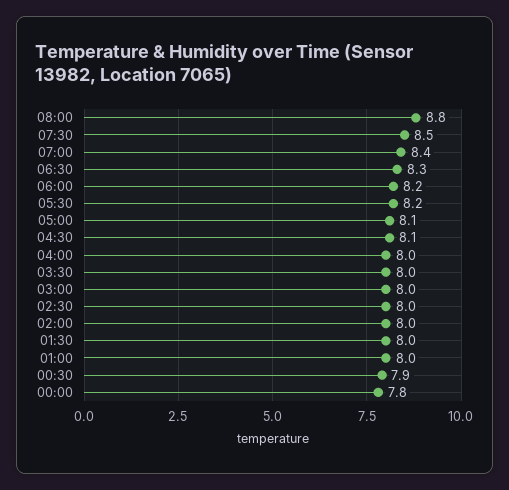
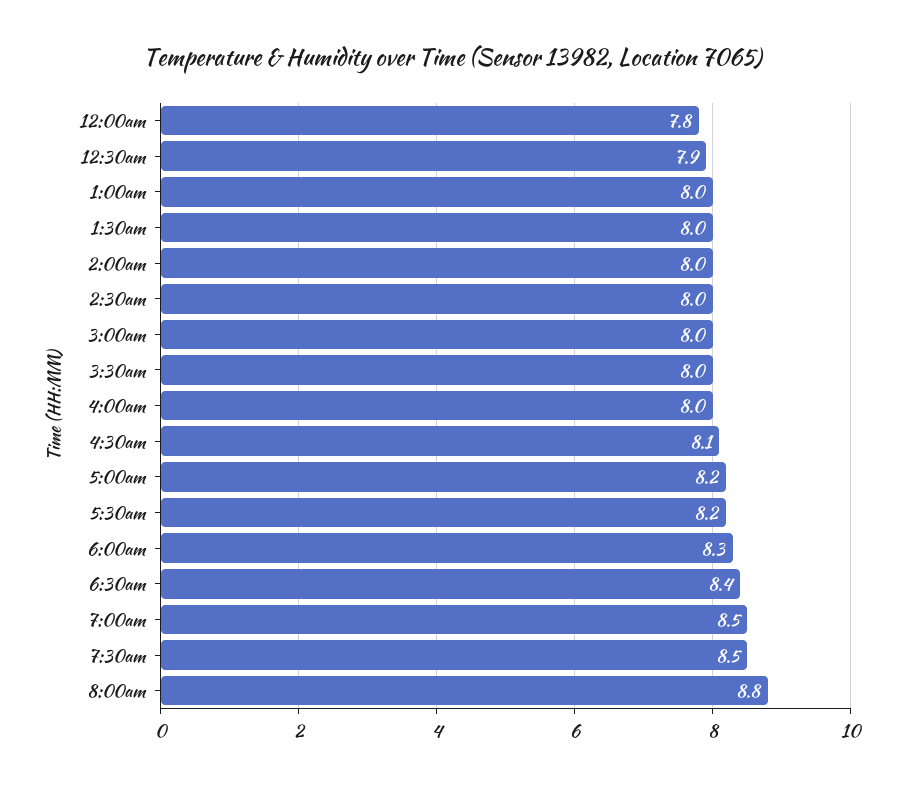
  {
    "08:00": 8.8,
    "07:30": 8.5,
-   "07:00": 8.4,
+   "07:00": 8.5,
-   "06:30": 8.3,
+   "06:30": 8.4,
-   "06:00": 8.2,
+   "06:00": 8.3,
    "05:30": 8.2,
-   "05:00": 8.1,
+   "05:00": 8.2,
    "04:30": 8.1,
    "04:00": 8,
    "03:30": 8,
    "03:00": 8,
    "02:30": 8,
    "02:00": 8,
    "01:30": 8,
    "01:00": 8,
    "00:30": 7.9,
    "00:00": 7.8
  }

